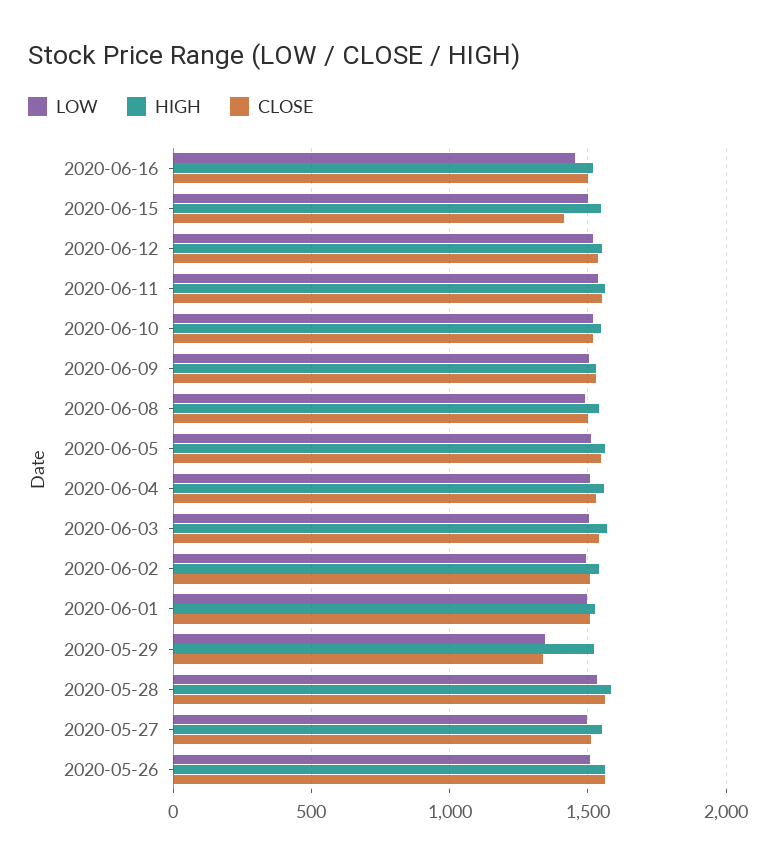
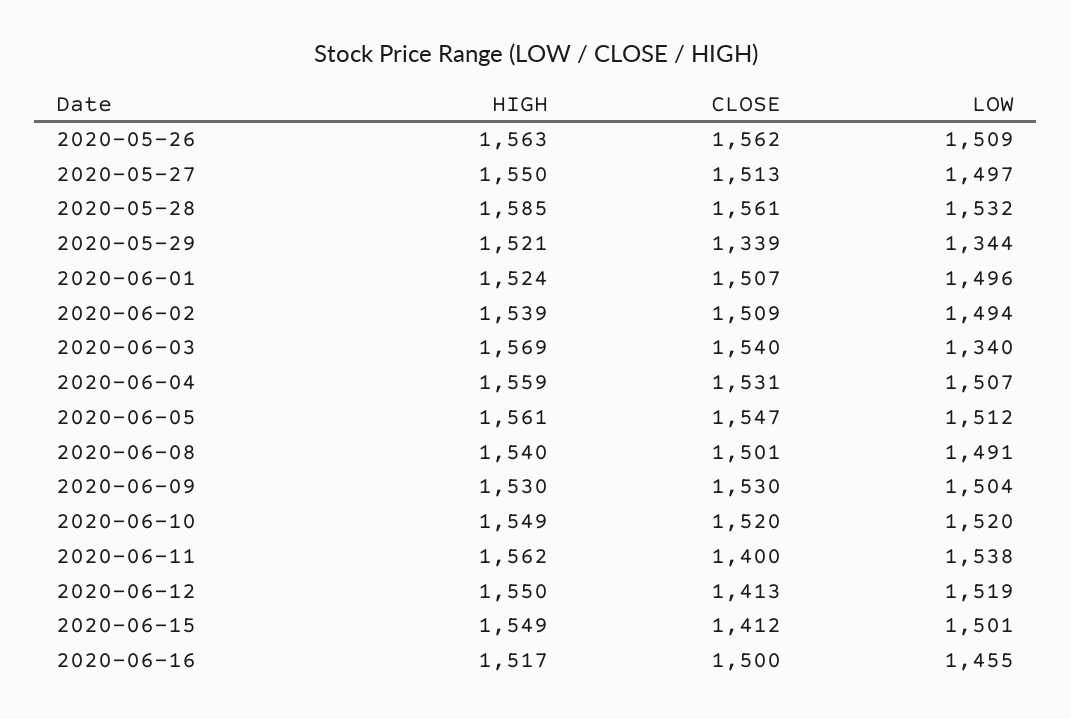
  {
    "LOW": {
      "2020-06-16": 1455,
      "2020-06-15": 1501,
      "2020-06-12": 1519,
      "2020-06-11": 1538,
      "2020-06-10": 1520,
      "2020-06-09": 1504,
      "2020-06-08": 1491,
      "2020-06-05": 1512,
      "2020-06-04": 1507,
-     "2020-06-03": 1500,
+     "2020-06-03": 1340,
      "2020-06-02": 1494,
      "2020-06-01": 1496,
      "2020-05-29": 1344,
      "2020-05-28": 1532,
      "2020-05-27": 1497,
      "2020-05-26": 1509
    },
    "HIGH": {
      "2020-06-16": 1517,
      "2020-06-15": 1549,
      "2020-06-12": 1550,
      "2020-06-11": 1562,
      "2020-06-10": 1549,
      "2020-06-09": 1530,
      "2020-06-08": 1540,
      "2020-06-05": 1561,
      "2020-06-04": 1559,
      "2020-06-03": 1569,
      "2020-06-02": 1539,
      "2020-06-01": 1524,
      "2020-05-29": 1521,
      "2020-05-28": 1585,
      "2020-05-27": 1550,
      "2020-05-26": 1563
    },
    "CLOSE": {
      "2020-06-16": 1500,
      "2020-06-15": 1412,
-     "2020-06-12": 1550,
+     "2020-06-12": 1413,
-     "2020-06-11": 1550,
+     "2020-06-11": 1400,
      "2020-06-10": 1520,
      "2020-06-09": 1530,
      "2020-06-08": 1501,
      "2020-06-05": 1547,
      "2020-06-04": 1531,
      "2020-06-03": 1540,
      "2020-06-02": 1509,
      "2020-06-01": 1507,
      "2020-05-29": 1339,
      "2020-05-28": 1561,
      "2020-05-27": 1513,
      "2020-05-26": 1562
    }
  }

